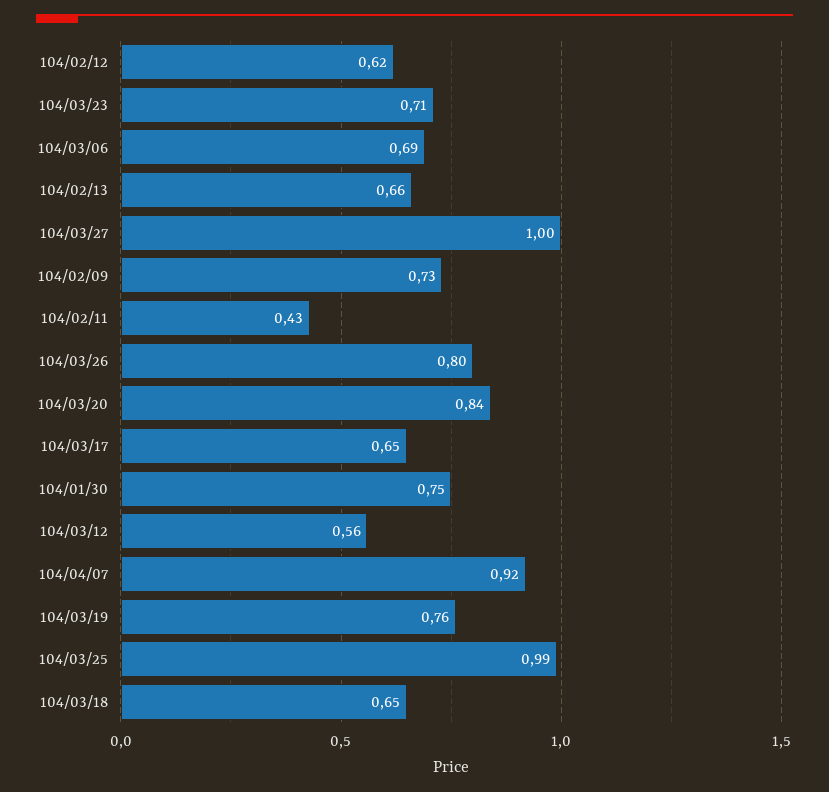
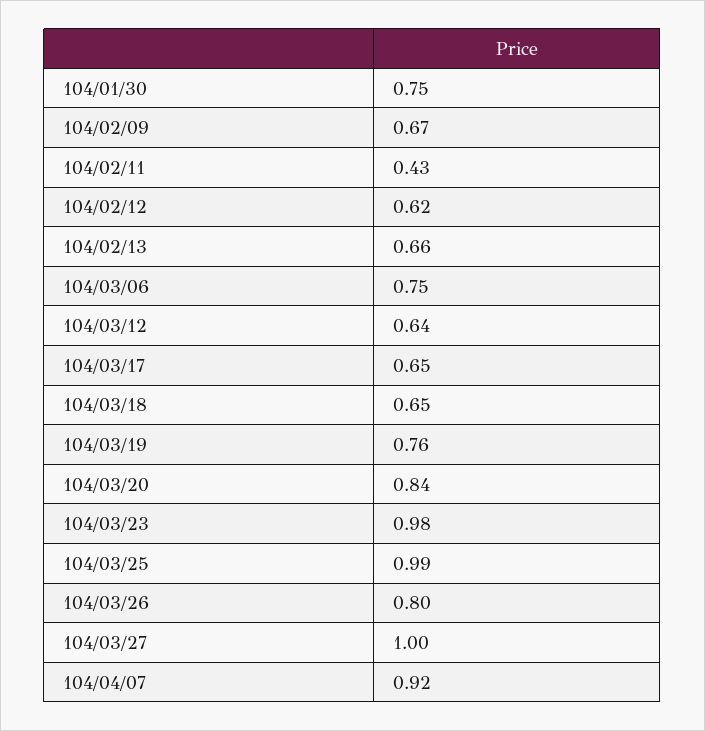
  {
    "104/02/12": 0.62,
-   "104/03/23": 0.71,
+   "104/03/23": 0.98,
-   "104/03/06": 0.69,
+   "104/03/06": 0.75,
    "104/02/13": 0.66,
    "104/03/27": 1,
-   "104/02/09": 0.73,
+   "104/02/09": 0.67,
    "104/02/11": 0.43,
    "104/03/26": 0.8,
    "104/03/20": 0.84,
    "104/03/17": 0.65,
    "104/01/30": 0.75,
-   "104/03/12": 0.56,
+   "104/03/12": 0.64,
    "104/04/07": 0.92,
    "104/03/19": 0.76,
    "104/03/25": 0.99,
    "104/03/18": 0.65
  }

